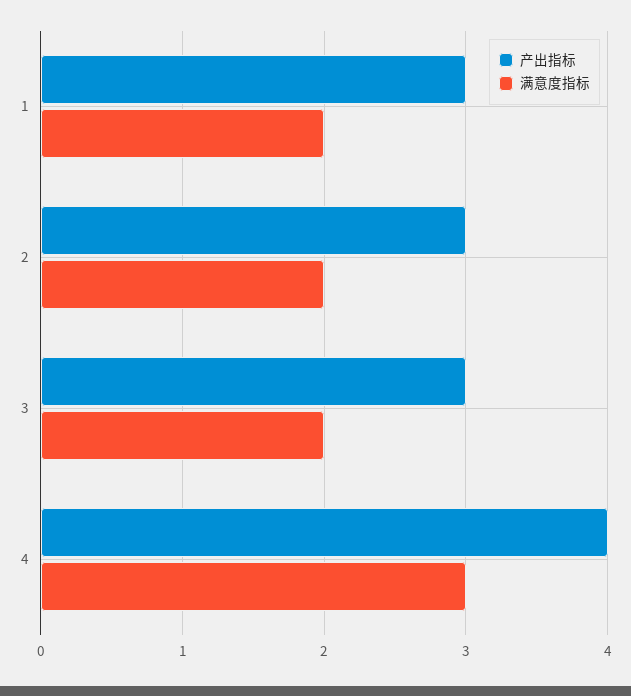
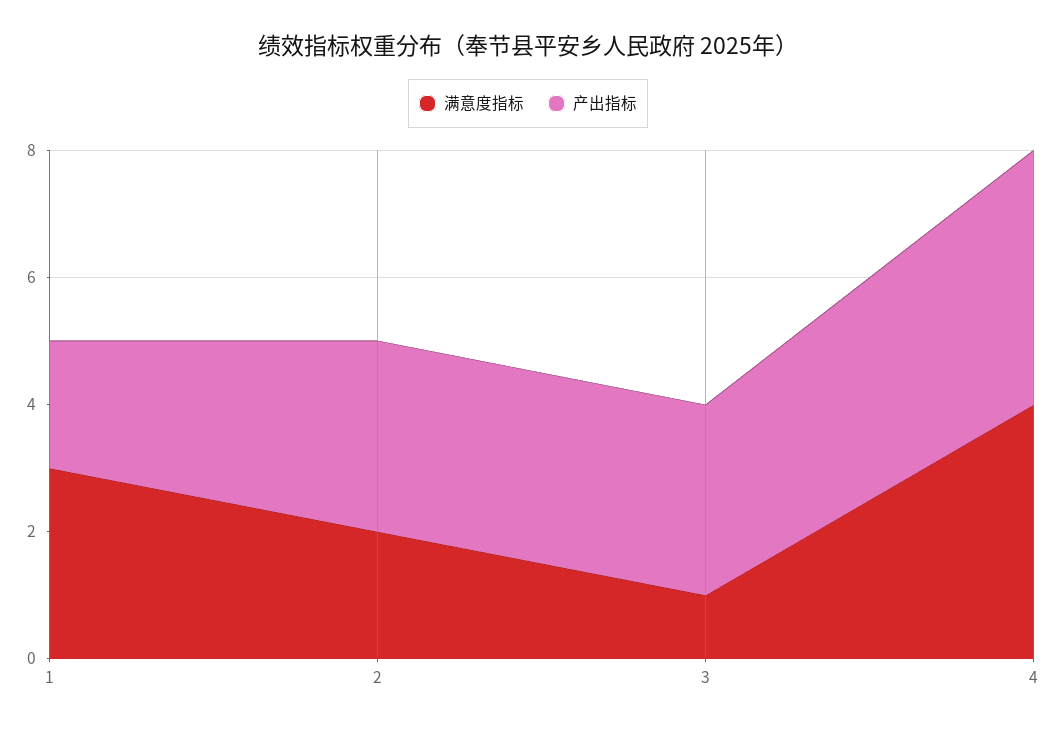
  {
    "产出指标": {
-     "1": 3,
+     "1": 2,
      "2": 3,
      "3": 3,
      "4": 4
    },
    "满意度指标": {
-     "1": 2,
+     "1": 3,
      "2": 2,
-     "3": 2,
+     "3": 1,
-     "4": 3
+     "4": 4
    }
  }

